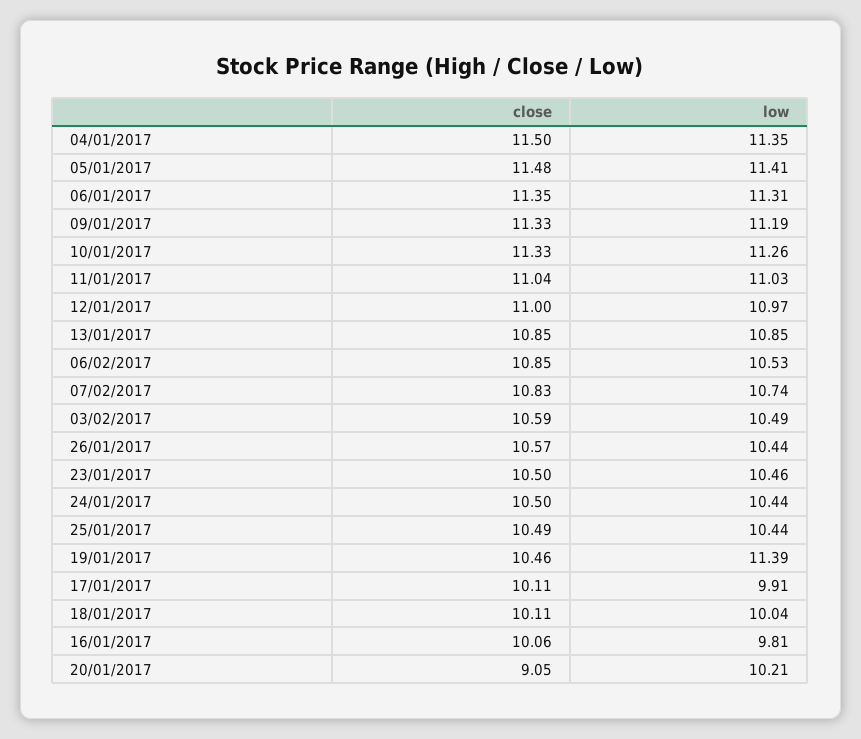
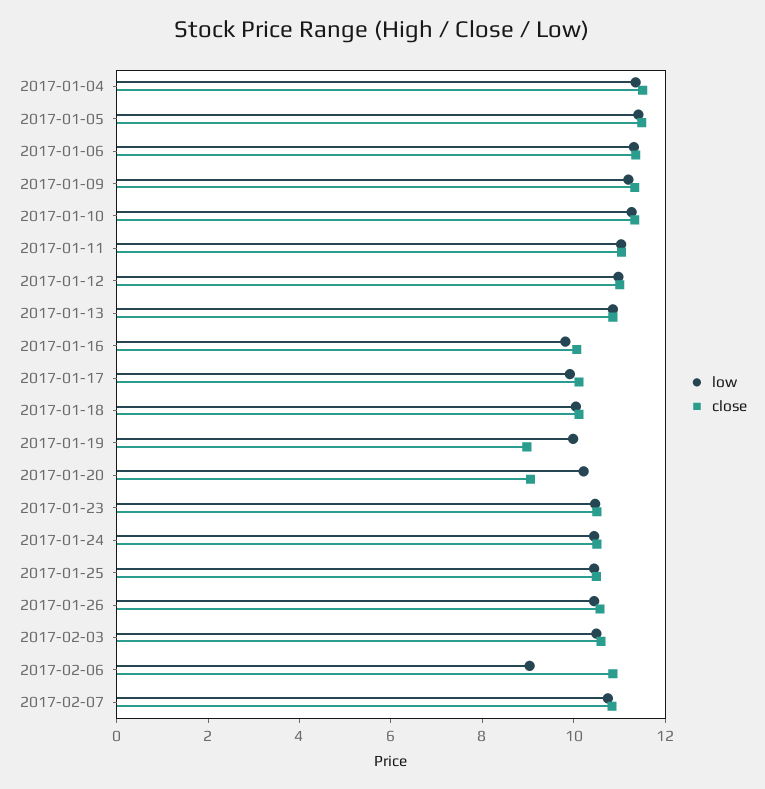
  {
    "close": {
      "04/01/2017": 11.5,
      "05/01/2017": 11.48,
      "06/01/2017": 11.35,
      "09/01/2017": 11.33,
      "10/01/2017": 11.33,
      "11/01/2017": 11.04,
      "12/01/2017": 11,
      "13/01/2017": 10.85,
      "06/02/2017": 10.85,
      "07/02/2017": 10.83,
      "03/02/2017": 10.59,
      "26/01/2017": 10.57,
      "23/01/2017": 10.5,
      "24/01/2017": 10.5,
      "25/01/2017": 10.49,
-     "19/01/2017": 10.46,
+     "19/01/2017": 9,
      "17/01/2017": 10.11,
      "18/01/2017": 10.11,
      "16/01/2017": 10.06,
      "20/01/2017": 9.05
    },
    "low": {
      "04/01/2017": 11.35,
      "05/01/2017": 11.41,
      "06/01/2017": 11.31,
      "09/01/2017": 11.19,
      "10/01/2017": 11.26,
      "11/01/2017": 11.03,
      "12/01/2017": 10.97,
      "13/01/2017": 10.85,
-     "06/02/2017": 10.53,
+     "06/02/2017": 9,
      "07/02/2017": 10.74,
      "03/02/2017": 10.49,
      "26/01/2017": 10.44,
      "23/01/2017": 10.46,
      "24/01/2017": 10.44,
      "25/01/2017": 10.44,
-     "19/01/2017": 11.39,
+     "19/01/2017": 10,
      "17/01/2017": 9.91,
      "18/01/2017": 10.04,
      "16/01/2017": 9.81,
      "20/01/2017": 10.21
    }
  }

